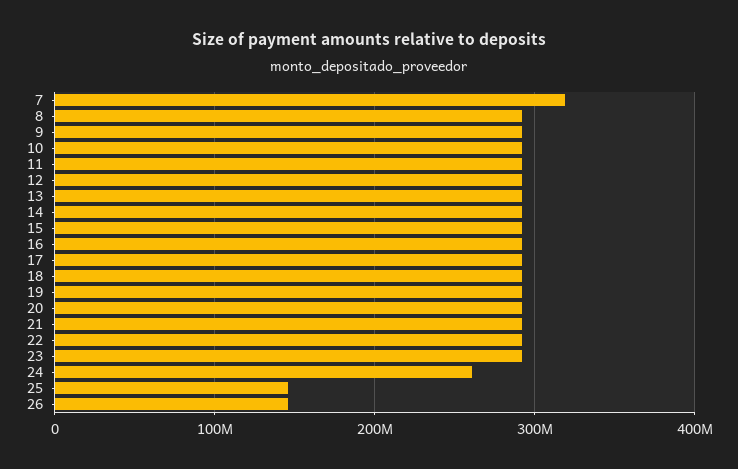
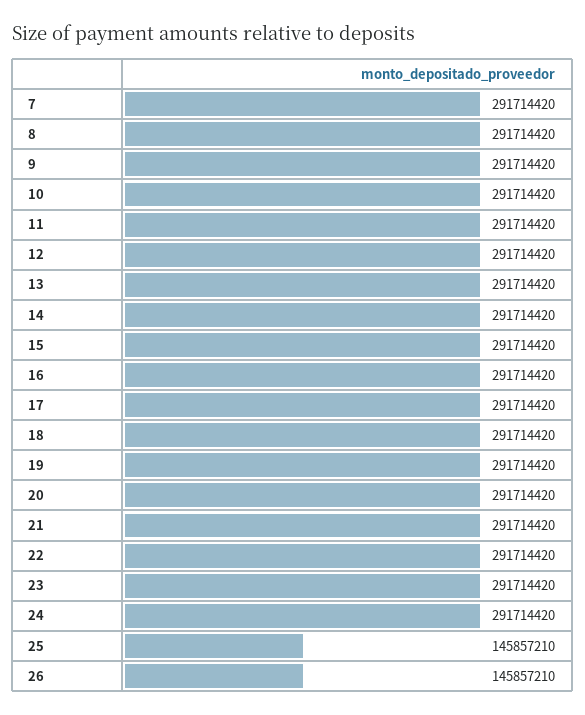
  {
-   "7": 320000000,
+   "7": 291714420,
    "8": 291714420,
    "9": 291714420,
    "10": 291714420,
    "11": 291714420,
    "12": 291714420,
    "13": 291714420,
    "14": 291714420,
    "15": 291714420,
    "16": 291714420,
    "17": 291714420,
    "18": 291714420,
    "19": 291714420,
    "20": 291714420,
    "21": 291714420,
    "22": 291714420,
    "23": 291714420,
-   "24": 260000000,
+   "24": 291714420,
    "25": 145857210,
    "26": 145857210
  }

